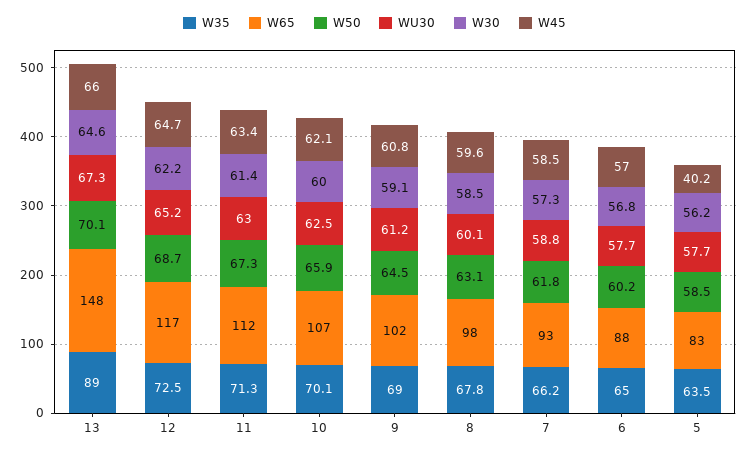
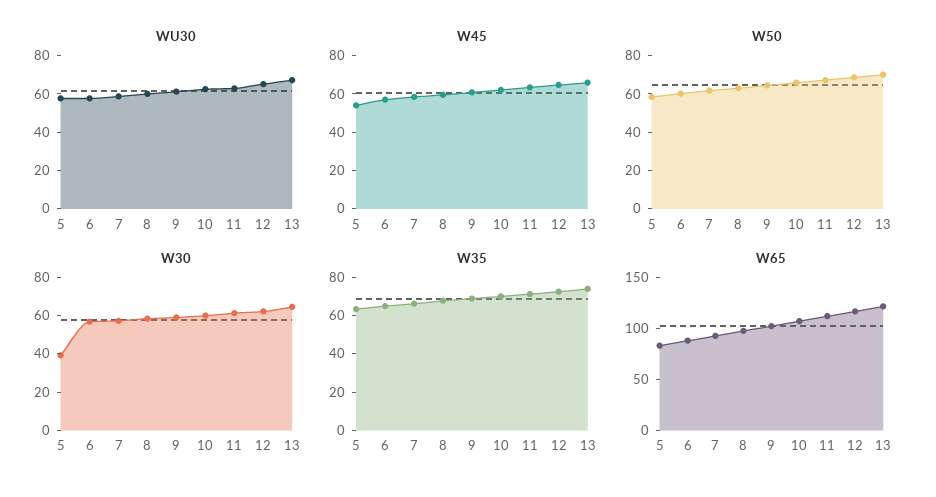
  {
    "W35": {
-     "13": 89,
+     "13": 75,
      "12": 72.5,
      "11": 71.3,
      "10": 70.1,
      "9": 69,
      "8": 67.8,
      "7": 66.2,
      "6": 65,
      "5": 63.5
    },
    "W65": {
-     "13": 148,
+     "13": 120,
      "12": 117,
      "11": 112,
      "10": 107,
      "9": 102,
      "8": 98,
      "7": 93,
      "6": 88,
      "5": 83
    },
    "W50": {
      "13": 70.1,
      "12": 68.7,
      "11": 67.3,
      "10": 65.9,
      "9": 64.5,
      "8": 63.1,
      "7": 61.8,
      "6": 60.2,
      "5": 58.5
    },
    "WU30": {
      "13": 67.3,
      "12": 65.2,
      "11": 63,
      "10": 62.5,
      "9": 61.2,
      "8": 60.1,
      "7": 58.8,
      "6": 57.7,
      "5": 57.7
    },
    "W30": {
      "13": 64.6,
      "12": 62.2,
      "11": 61.4,
      "10": 60,
      "9": 59.1,
      "8": 58.5,
      "7": 57.3,
      "6": 56.8,
-     "5": 56.2
+     "5": 40
    },
    "W45": {
      "13": 66,
      "12": 64.7,
      "11": 63.4,
      "10": 62.1,
      "9": 60.8,
      "8": 59.6,
      "7": 58.5,
      "6": 57,
-     "5": 40.2
+     "5": 55
    }
  }

